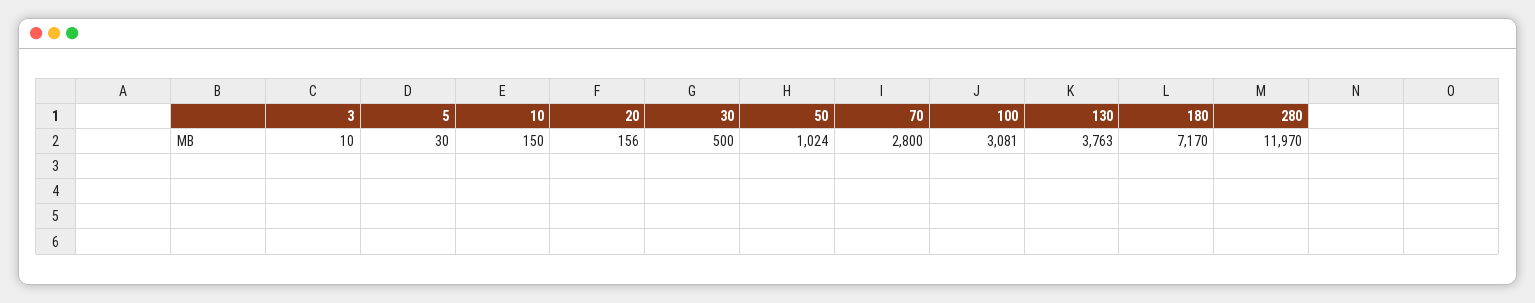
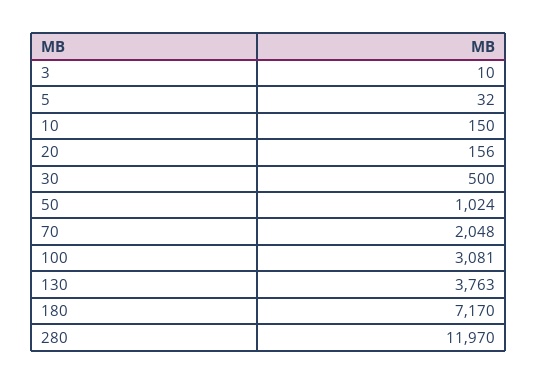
  {
    "3": 10,
-   "5": 30,
+   "5": 32,
    "10": 150,
    "20": 156,
    "30": 500,
    "50": 1024,
-   "70": 2800,
+   "70": 2048,
    "100": 3081,
    "130": 3763,
    "180": 7170,
    "280": 11970
  }

